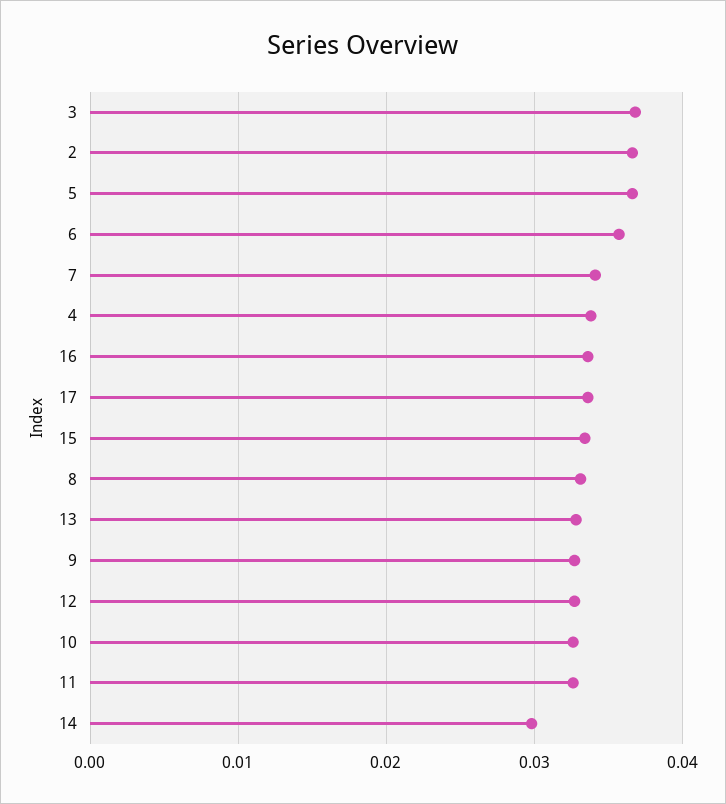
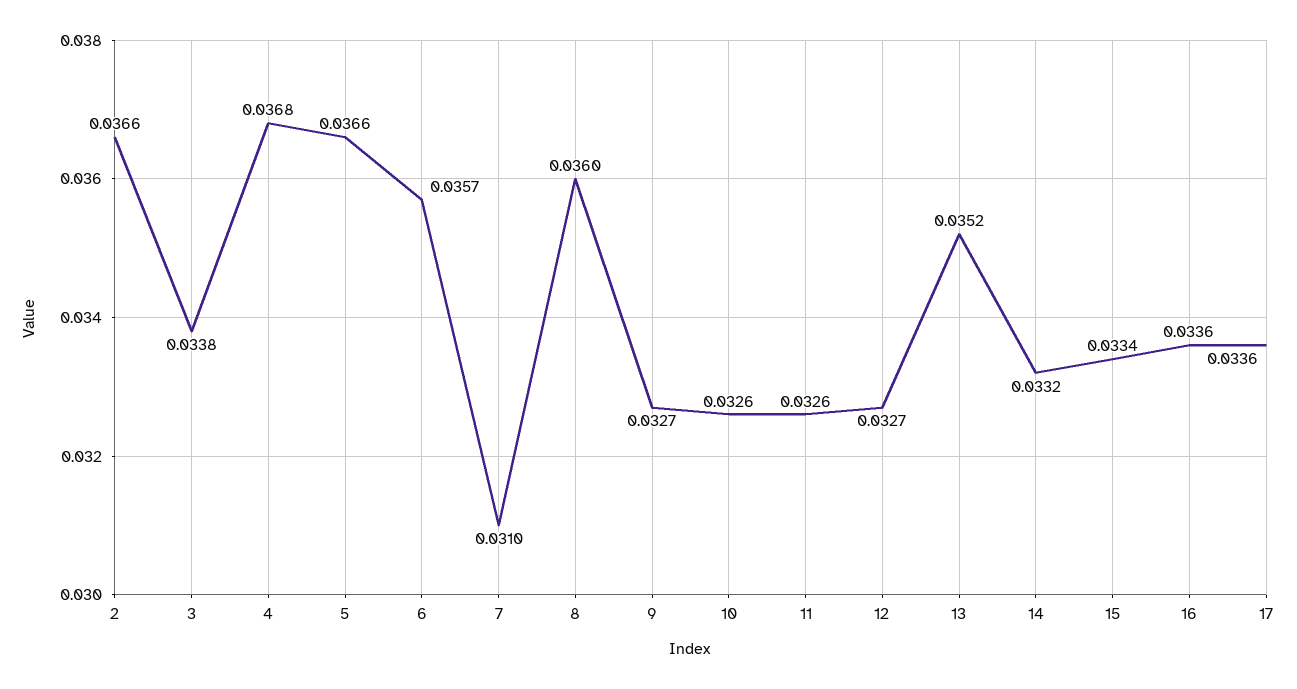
  {
-   "3": 0.037,
+   "3": 0.0338,
    "2": 0.0366,
    "5": 0.0366,
    "6": 0.0357,
-   "7": 0.034,
+   "7": 0.031,
-   "4": 0.034,
+   "4": 0.0368,
    "16": 0.0336,
    "17": 0.0336,
    "15": 0.0334,
-   "8": 0.033,
+   "8": 0.036,
-   "13": 0.033,
+   "13": 0.0352,
    "9": 0.0327,
    "12": 0.0327,
    "10": 0.0326,
    "11": 0.0326,
-   "14": 0.03
+   "14": 0.0332
  }

